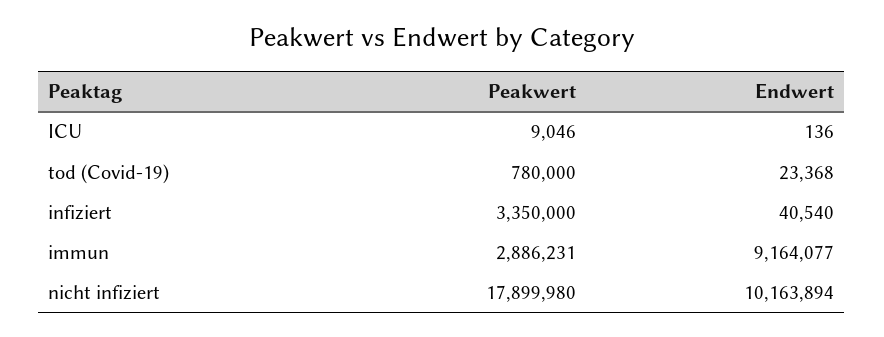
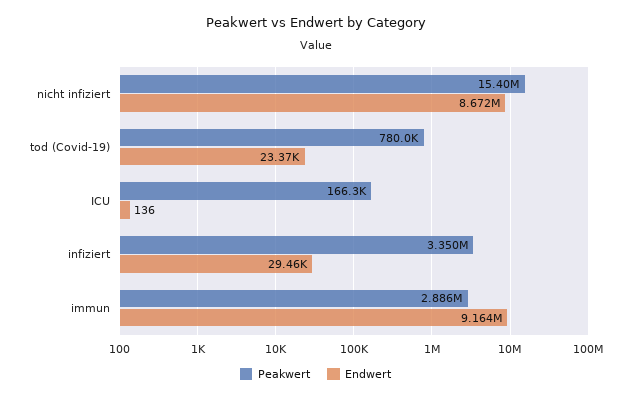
  {
    "Peakwert": {
-     "ICU": 9046,
+     "ICU": 166300,
      "tod (Covid-19)": 780000,
      "infiziert": 3350000,
      "immun": 2886231,
-     "nicht infiziert": 17899980
+     "nicht infiziert": 15400000
    },
    "Endwert": {
      "ICU": 136,
      "tod (Covid-19)": 23368,
-     "infiziert": 40540,
+     "infiziert": 29460,
      "immun": 9164077,
-     "nicht infiziert": 10163894
+     "nicht infiziert": 8672000
    }
  }

